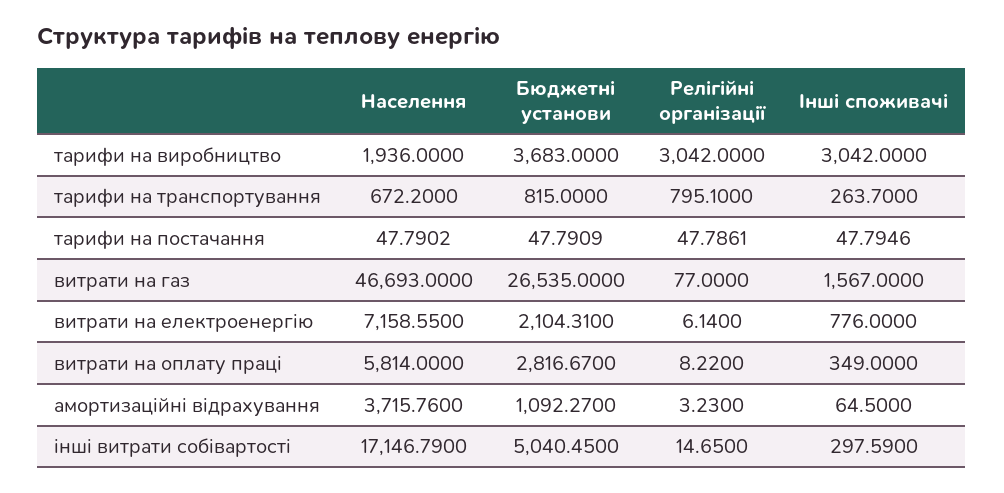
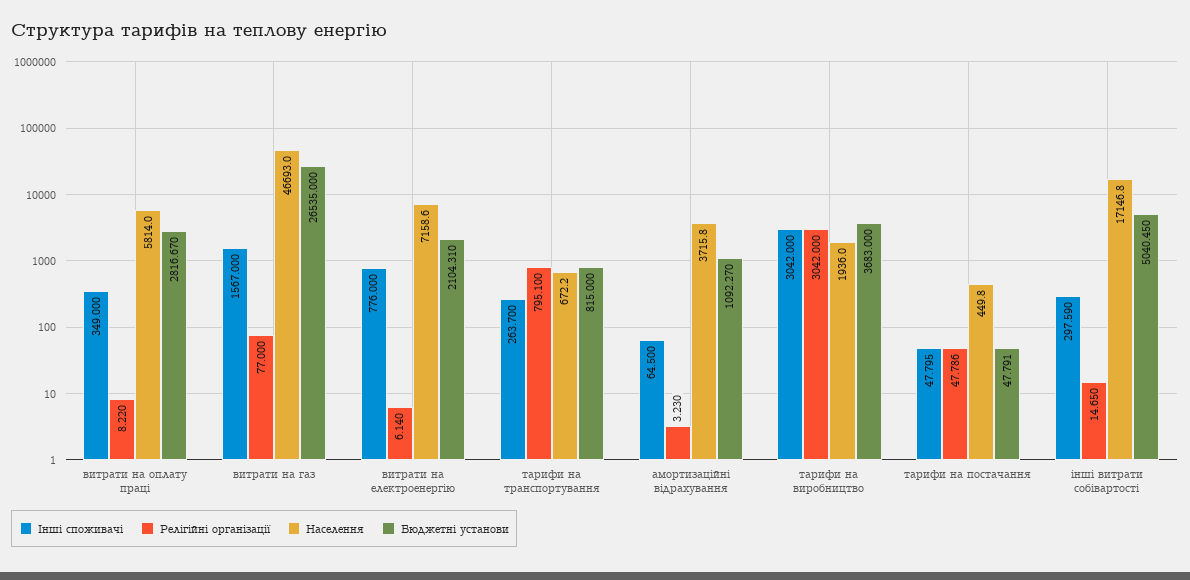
  {
    "Населення": {
      "тарифи на виробництво": 1936,
      "тарифи на транспортування": 672.2,
-     "тарифи на постачання": 47.7902,
+     "тарифи на постачання": 449.8,
      "витрати на газ": 46693,
      "витрати на електроенергію": 7158.55,
      "витрати на оплату праці": 5814,
      "амортизаційні відрахування": 3715.76,
      "інші витрати собівартості": 17146.79
    },
    "Бюджетні установи": {
      "тарифи на виробництво": 3683,
      "тарифи на транспортування": 815,
      "тарифи на постачання": 47.7909,
      "витрати на газ": 26535,
      "витрати на електроенергію": 2104.31,
      "витрати на оплату праці": 2816.67,
      "амортизаційні відрахування": 1092.27,
      "інші витрати собівартості": 5040.45
    },
    "Релігійні організації": {
      "тарифи на виробництво": 3042,
      "тарифи на транспортування": 795.1,
      "тарифи на постачання": 47.7861,
      "витрати на газ": 77,
      "витрати на електроенергію": 6.14,
      "витрати на оплату праці": 8.22,
      "амортизаційні відрахування": 3.23,
      "інші витрати собівартості": 14.65
    },
    "Інші споживачі": {
      "тарифи на виробництво": 3042,
      "тарифи на транспортування": 263.7,
      "тарифи на постачання": 47.7946,
      "витрати на газ": 1567,
      "витрати на електроенергію": 776,
      "витрати на оплату праці": 349,
      "амортизаційні відрахування": 64.5,
      "інші витрати собівартості": 297.59
    }
  }

